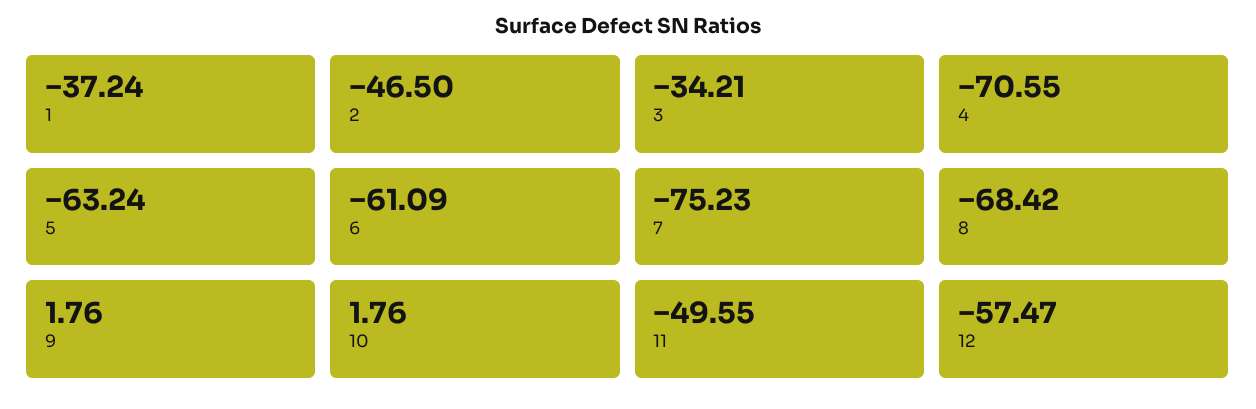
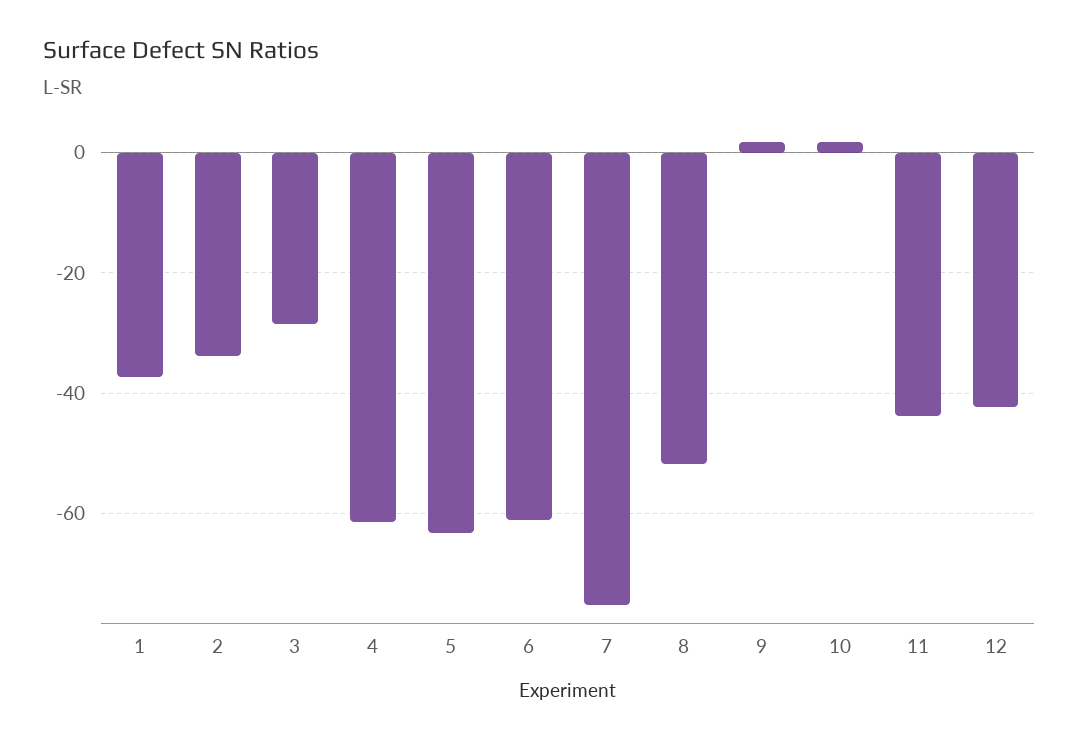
  {
    "1": -37.24,
-   "2": -46.5,
+   "2": -34,
-   "3": -34.21,
+   "3": -28,
-   "4": -70.55,
+   "4": -62,
    "5": -63.24,
    "6": -61.09,
    "7": -75.23,
-   "8": -68.42,
+   "8": -52,
    "9": 1.76,
    "10": 1.76,
-   "11": -49.55,
+   "11": -44,
-   "12": -57.47
+   "12": -42
  }

